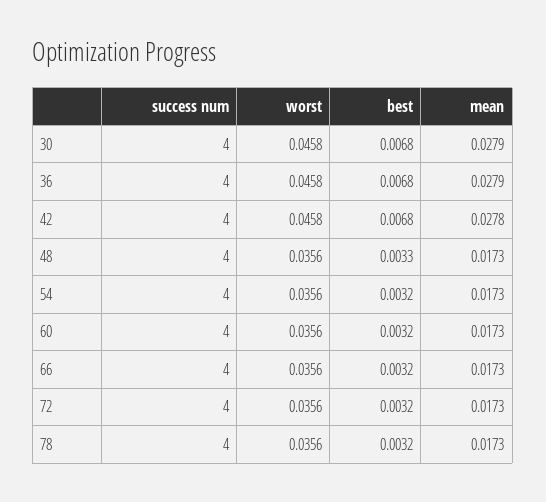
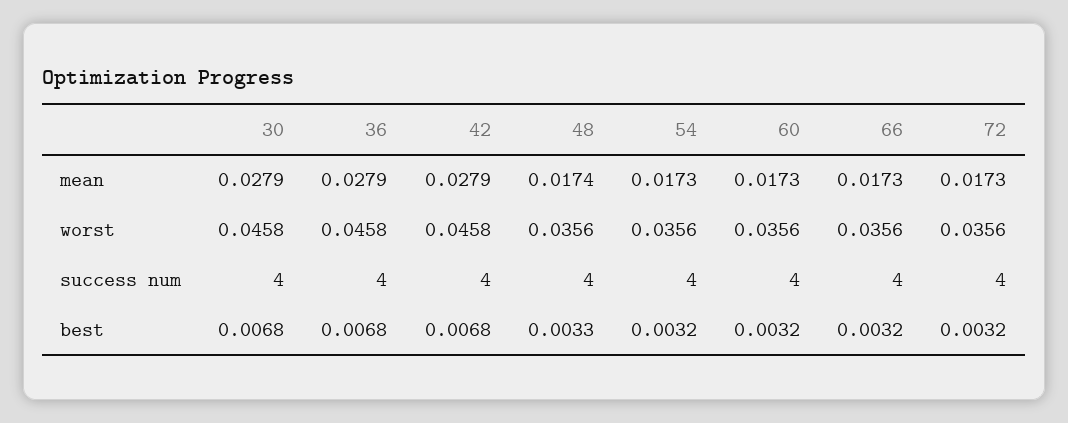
  {
    "success num": {
      "30": 4,
      "36": 4,
      "42": 4,
      "48": 4,
      "54": 4,
      "60": 4,
      "66": 4,
-     "72": 4,
+     "72": 4
-     "78": 4
    },
    "worst": {
      "30": 0.0458,
      "36": 0.0458,
      "42": 0.0458,
      "48": 0.0356,
      "54": 0.0356,
      "60": 0.0356,
      "66": 0.0356,
-     "72": 0.0356,
+     "72": 0.0356
-     "78": 0.0356
    },
    "best": {
      "30": 0.0068,
      "36": 0.0068,
      "42": 0.0068,
      "48": 0.0033,
      "54": 0.0032,
      "60": 0.0032,
      "66": 0.0032,
-     "72": 0.0032,
+     "72": 0.0032
-     "78": 0.0032
    },
    "mean": {
      "30": 0.0279,
      "36": 0.0279,
-     "42": 0.0278,
+     "42": 0.0279,
-     "48": 0.0173,
+     "48": 0.0174,
      "54": 0.0173,
      "60": 0.0173,
      "66": 0.0173,
-     "72": 0.0173,
+     "72": 0.0173
-     "78": 0.0173
    }
  }

